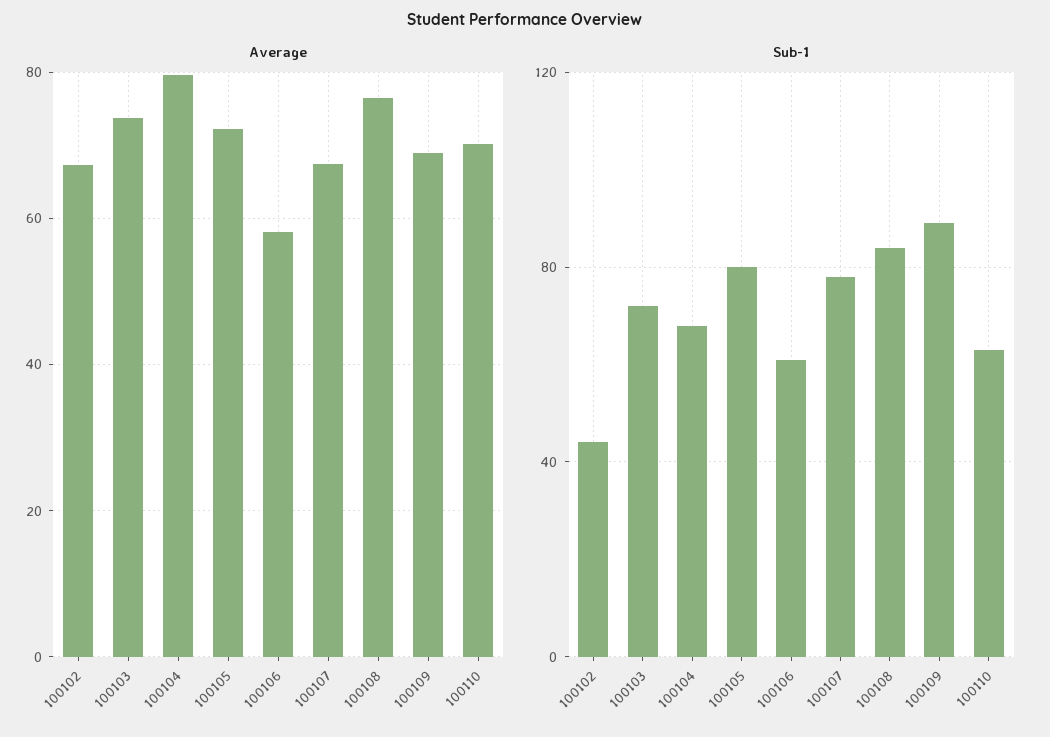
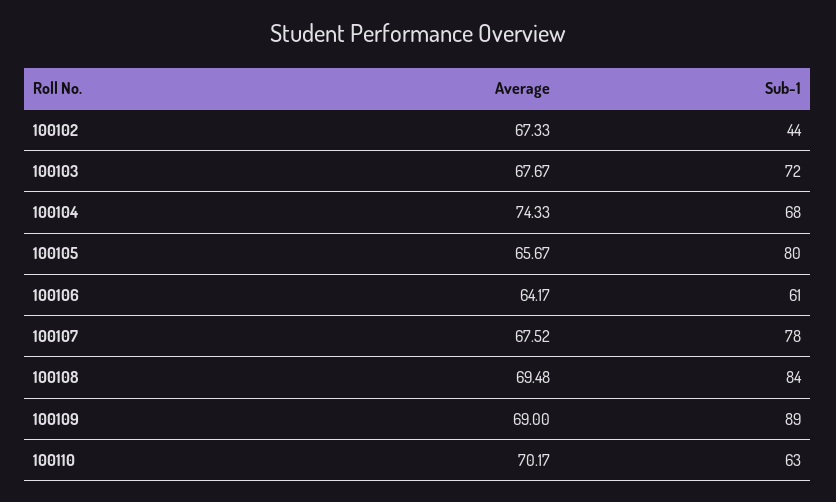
  {
    "Average": {
      "100102": 67.33,
-     "100103": 74,
+     "100103": 67.67,
-     "100104": 80,
+     "100104": 74.33,
-     "100105": 72,
+     "100105": 65.67,
-     "100106": 58,
+     "100106": 64.17,
      "100107": 67.52,
-     "100108": 76,
+     "100108": 69.48,
      "100109": 69,
      "100110": 70.17
    },
    "Sub-1": {
      "100102": 44,
      "100103": 72,
      "100104": 68,
      "100105": 80,
      "100106": 61,
      "100107": 78,
      "100108": 84,
      "100109": 89,
      "100110": 63
    }
  }

